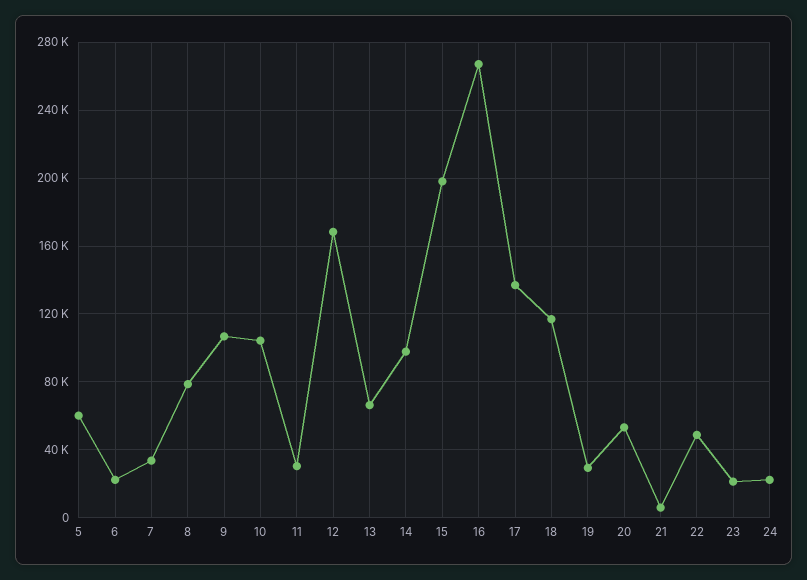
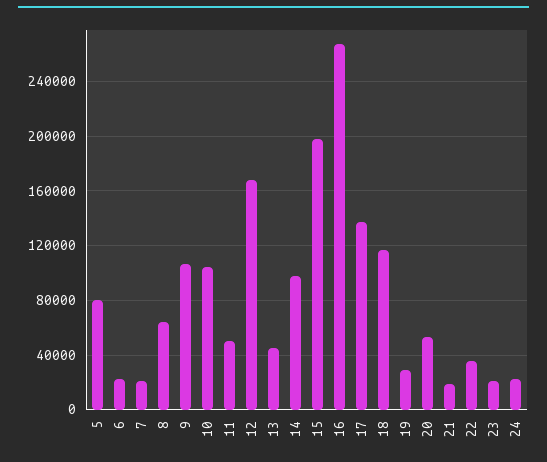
  {
-   "5": 60000,
+   "5": 80000,
    "6": 20000,
-   "7": 35000,
+   "7": 20000,
-   "8": 80000,
+   "8": 65000,
    "9": 105000,
    "10": 105000,
-   "11": 30000,
+   "11": 50000,
    "12": 170000,
-   "13": 65000,
+   "13": 45000,
    "14": 100000,
    "15": 200000,
    "16": 265000,
    "17": 135000,
    "18": 115000,
    "19": 30000,
    "20": 55000,
-   "21": 5000,
+   "21": 20000,
-   "22": 50000,
+   "22": 35000,
    "23": 20000,
    "24": 20000
  }

